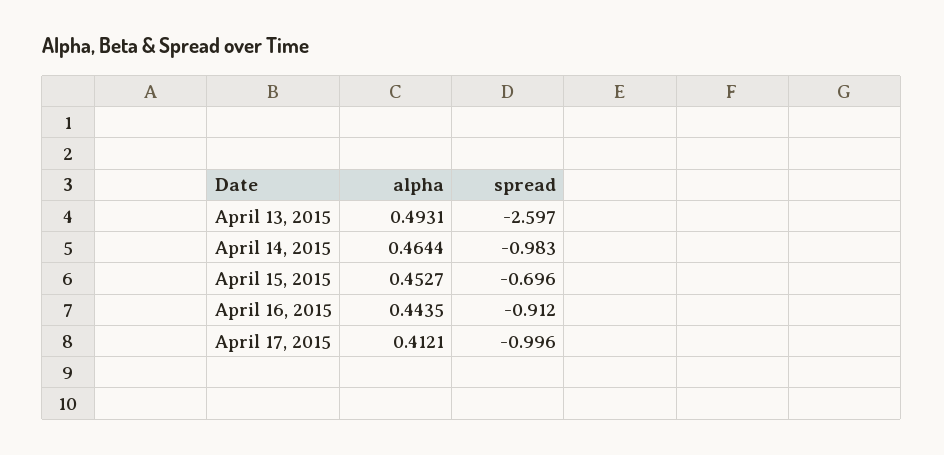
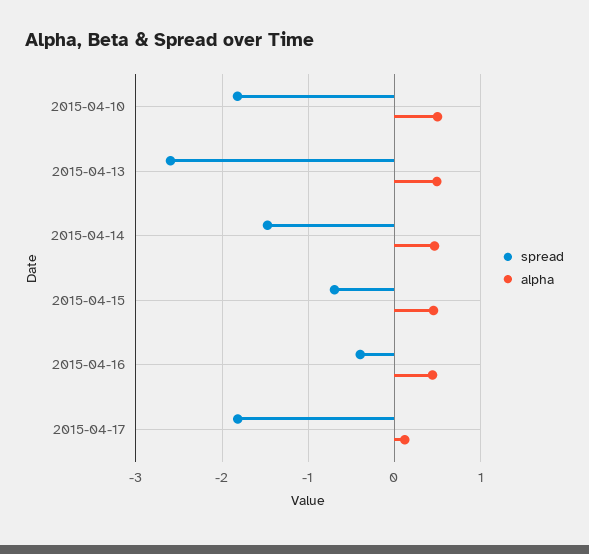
  {
    "alpha": {
      "April 13, 2015": 0.4931,
      "April 14, 2015": 0.4644,
      "April 15, 2015": 0.4527,
      "April 16, 2015": 0.4435,
-     "April 17, 2015": 0.4121
+     "April 17, 2015": 0.1,
+     "2015-04-10": 0.5
    },
    "spread": {
      "April 13, 2015": -2.597,
-     "April 14, 2015": -0.983,
+     "April 14, 2015": -1.5,
      "April 15, 2015": -0.696,
-     "April 16, 2015": -0.912,
+     "April 16, 2015": -0.4,
-     "April 17, 2015": -0.996
+     "April 17, 2015": -1.8,
+     "2015-04-10": -1.8
    }
  }

